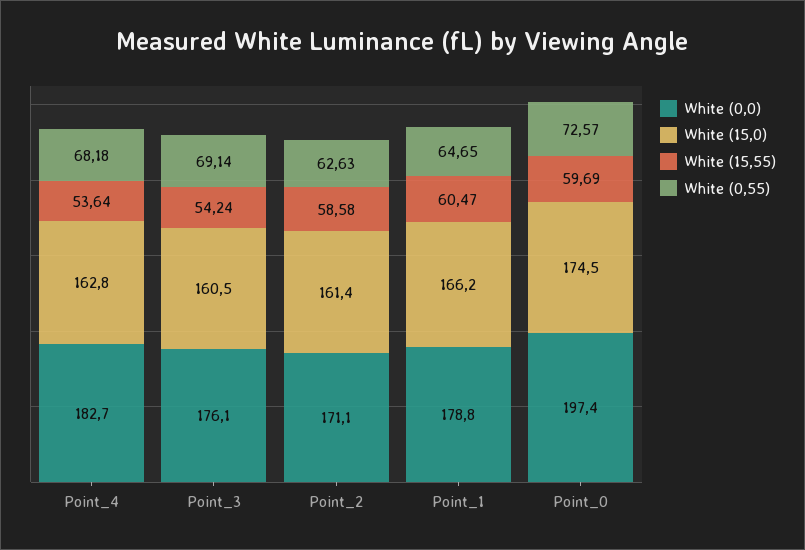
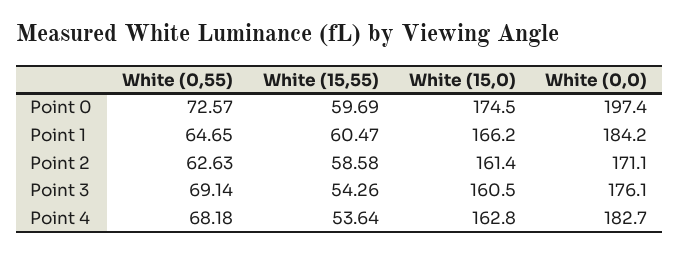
  {
    "White (0,0)": {
      "Point_4": 182.7,
      "Point_3": 176.1,
      "Point_2": 171.1,
-     "Point_1": 178.8,
+     "Point_1": 184.2,
      "Point_0": 197.4
    },
    "White (15,0)": {
      "Point_4": 162.8,
      "Point_3": 160.5,
      "Point_2": 161.4,
      "Point_1": 166.2,
      "Point_0": 174.5
    },
    "White (15,55)": {
      "Point_4": 53.64,
-     "Point_3": 54.24,
+     "Point_3": 54.26,
      "Point_2": 58.58,
      "Point_1": 60.47,
      "Point_0": 59.69
    },
    "White (0,55)": {
      "Point_4": 68.18,
      "Point_3": 69.14,
      "Point_2": 62.63,
      "Point_1": 64.65,
      "Point_0": 72.57
    }
  }

